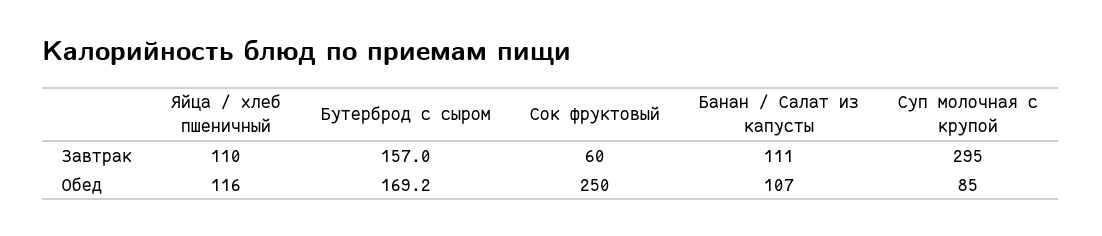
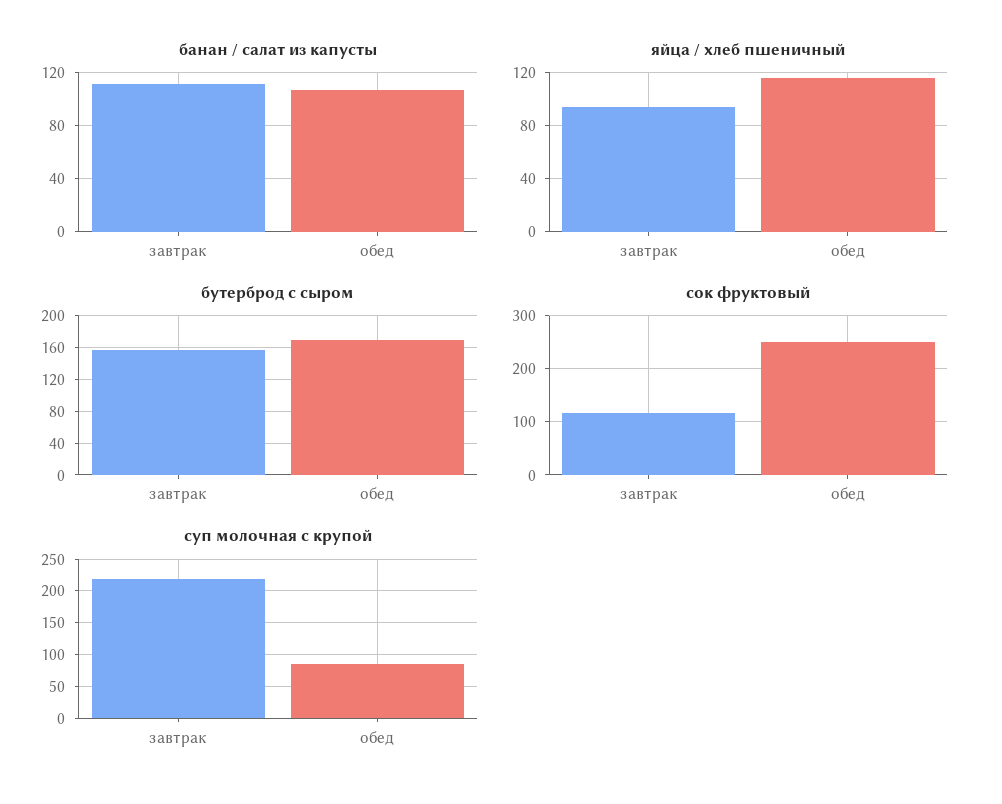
  {
    "Яйца / хлеб пшеничный": {
-     "Завтрак": 110,
+     "Завтрак": 95,
      "Обед": 116
    },
    "Бутерброд с сыром": {
      "Завтрак": 157,
      "Обед": 169.2
    },
    "Сок фруктовый": {
-     "Завтрак": 60,
+     "Завтрак": 120,
      "Обед": 250
    },
    "Банан / Салат из капусты": {
      "Завтрак": 111,
      "Обед": 107
    },
    "Суп молочная с крупой": {
-     "Завтрак": 295,
+     "Завтрак": 220,
      "Обед": 85
    }
  }

